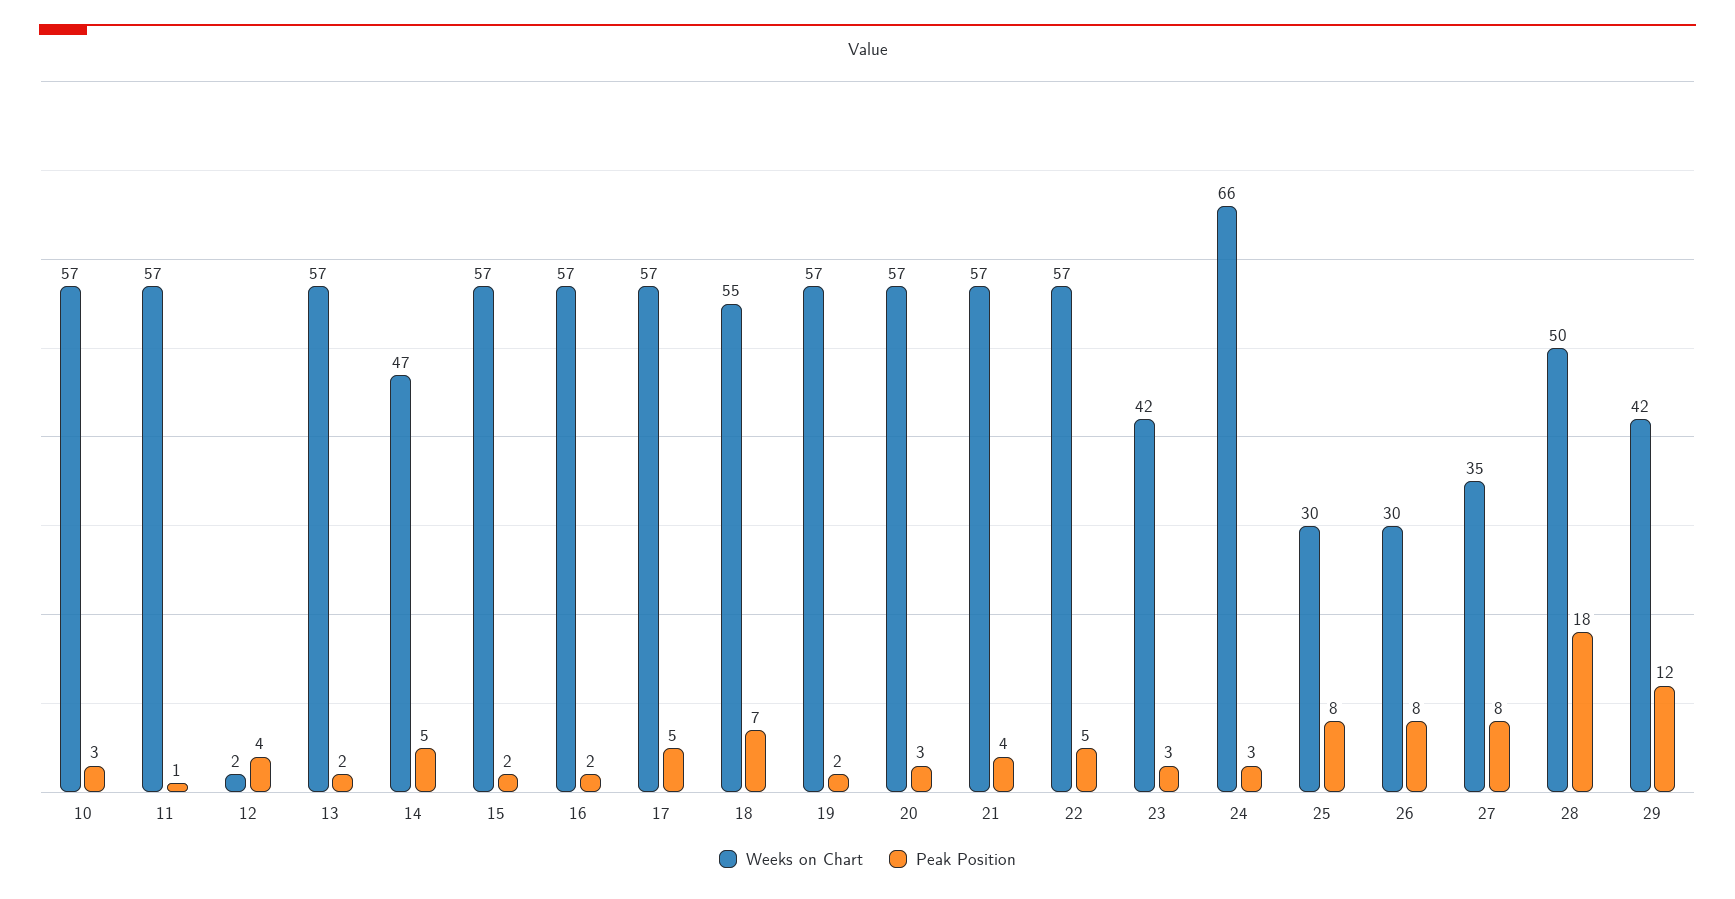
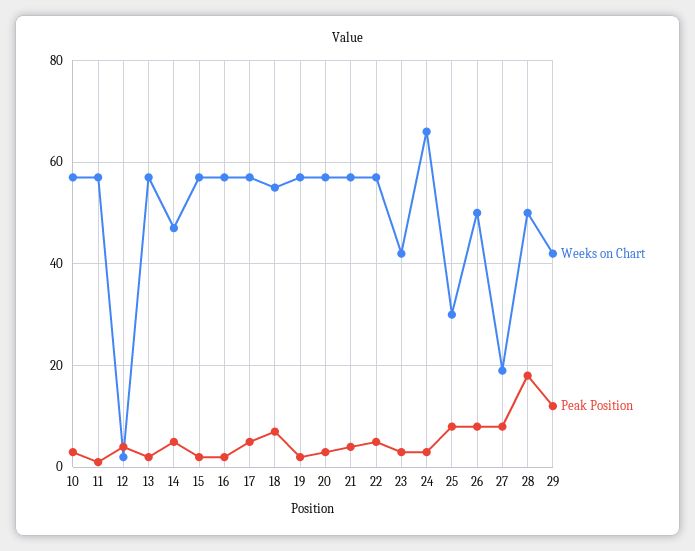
  {
    "Weeks on Chart": {
      "10": 57,
      "11": 57,
      "12": 2,
      "13": 57,
      "14": 47,
      "15": 57,
      "16": 57,
      "17": 57,
      "18": 55,
      "19": 57,
      "20": 57,
      "21": 57,
      "22": 57,
      "23": 42,
      "24": 66,
      "25": 30,
-     "26": 30,
+     "26": 50,
-     "27": 35,
+     "27": 20,
      "28": 50,
      "29": 42
    },
    "Peak Position": {
      "10": 3,
      "11": 1,
      "12": 4,
      "13": 2,
      "14": 5,
      "15": 2,
      "16": 2,
      "17": 5,
      "18": 7,
      "19": 2,
      "20": 3,
      "21": 4,
      "22": 5,
      "23": 3,
      "24": 3,
      "25": 8,
      "26": 8,
      "27": 8,
      "28": 18,
      "29": 12
    }
  }

